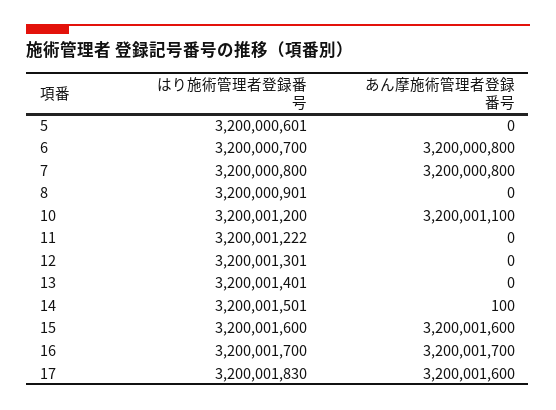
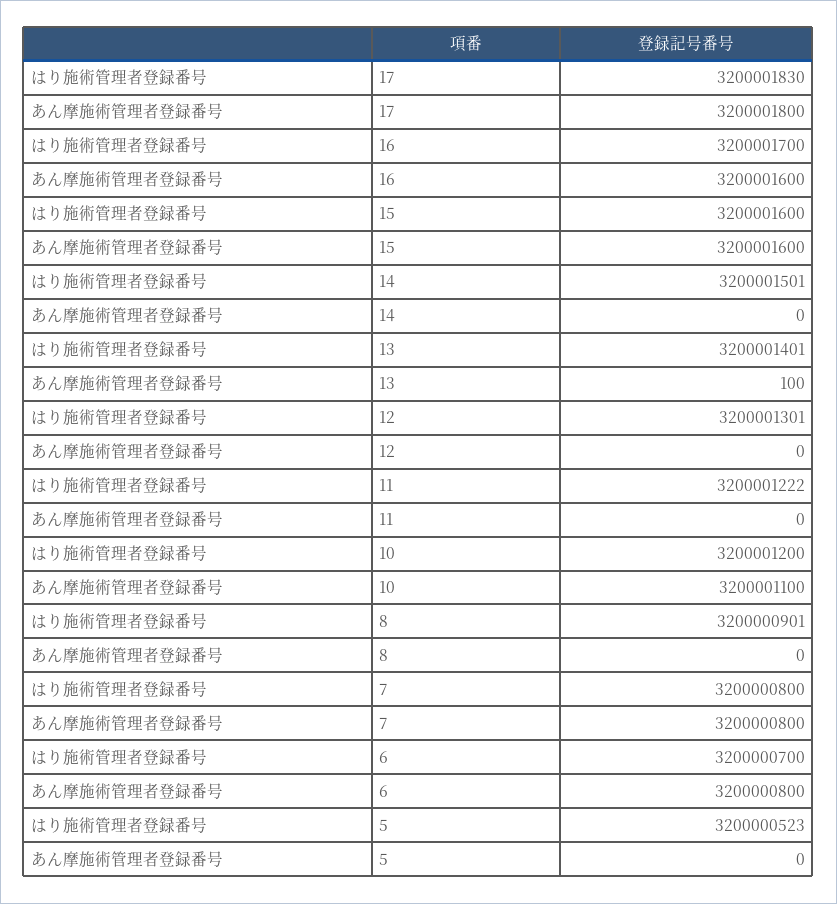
  {
    "はり施術管理者登録番号": {
-     "5": 3200000601,
+     "5": 3200000523,
      "6": 3200000700,
      "7": 3200000800,
      "8": 3200000901,
      "10": 3200001200,
      "11": 3200001222,
      "12": 3200001301,
      "13": 3200001401,
      "14": 3200001501,
      "15": 3200001600,
      "16": 3200001700,
      "17": 3200001830
    },
    "あん摩施術管理者登録番号": {
      "5": 0,
      "6": 3200000800,
      "7": 3200000800,
      "8": 0,
      "10": 3200001100,
      "11": 0,
      "12": 0,
-     "13": 0,
+     "13": 100,
-     "14": 100,
+     "14": 0,
      "15": 3200001600,
-     "16": 3200001700,
+     "16": 3200001600,
-     "17": 3200001600
+     "17": 3200001800
    }
  }

